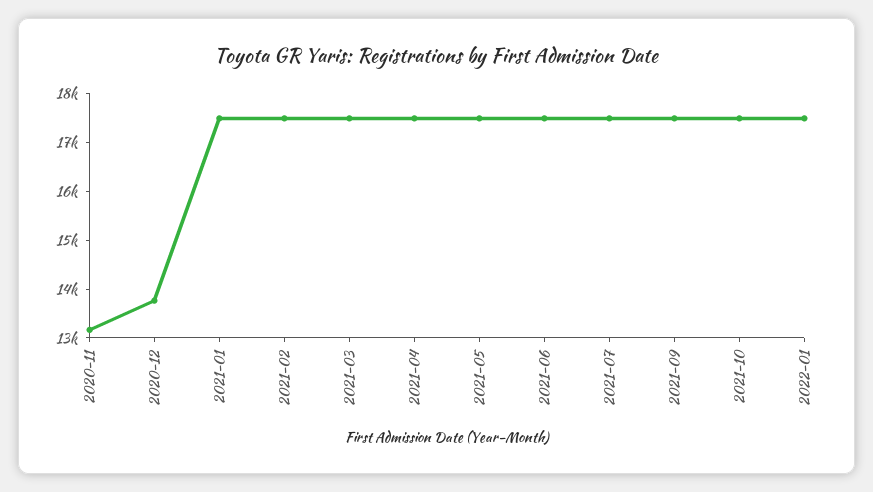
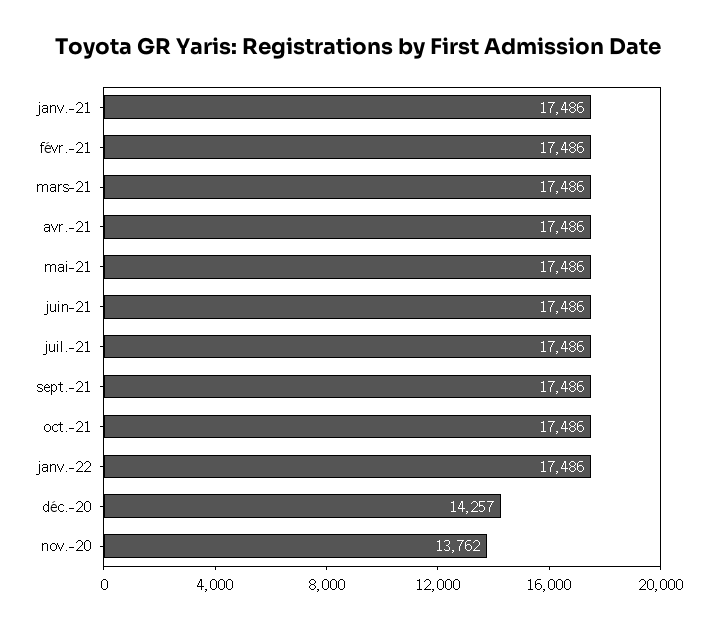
  {
-   "2020-11": 13200,
+   "2020-11": 13762,
-   "2020-12": 13800,
+   "2020-12": 14257,
    "2021-01": 17486,
    "2021-02": 17486,
    "2021-03": 17486,
    "2021-04": 17486,
    "2021-05": 17486,
    "2021-06": 17486,
    "2021-07": 17486,
    "2021-09": 17486,
    "2021-10": 17486,
    "2022-01": 17486
  }

